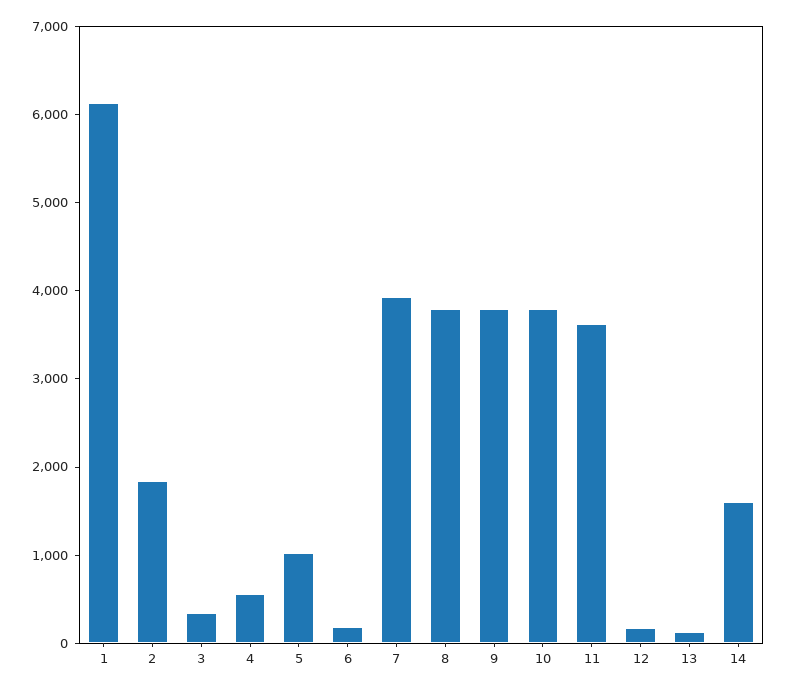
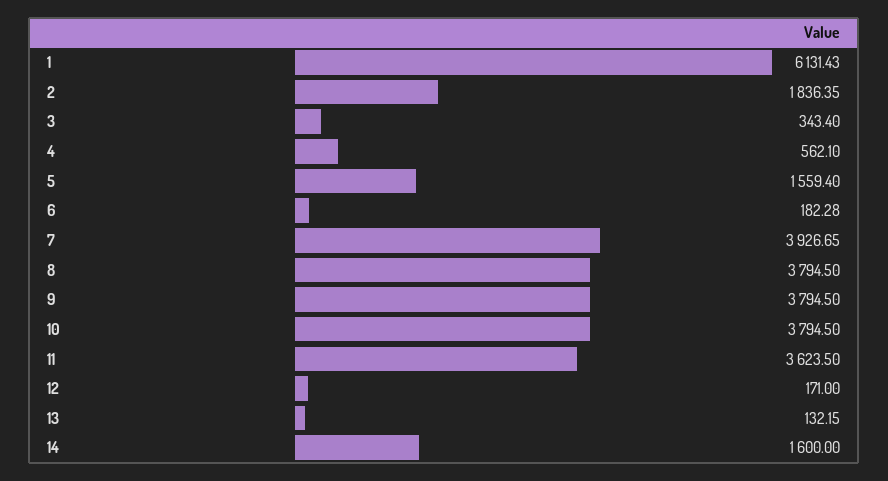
  {
    "1": 6131.43,
    "2": 1836.35,
    "3": 343.4,
    "4": 562.1,
-   "5": 1000,
+   "5": 1559.4,
    "6": 182.28,
    "7": 3926.65,
    "8": 3794.5,
    "9": 3794.5,
    "10": 3794.5,
    "11": 3623.5,
    "12": 171,
    "13": 132.15,
    "14": 1600
  }

